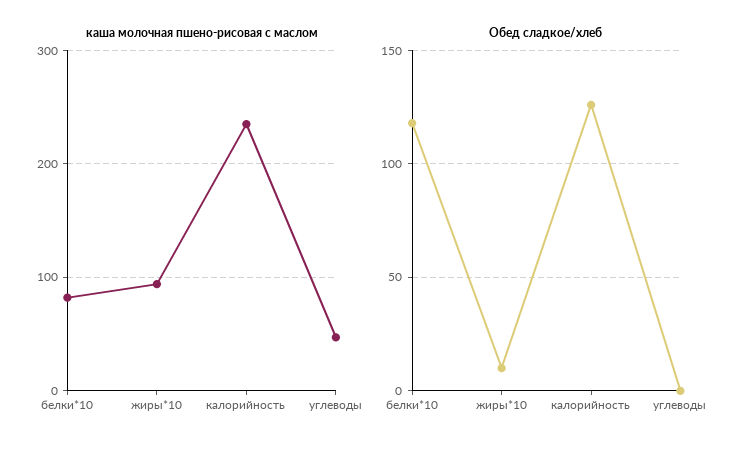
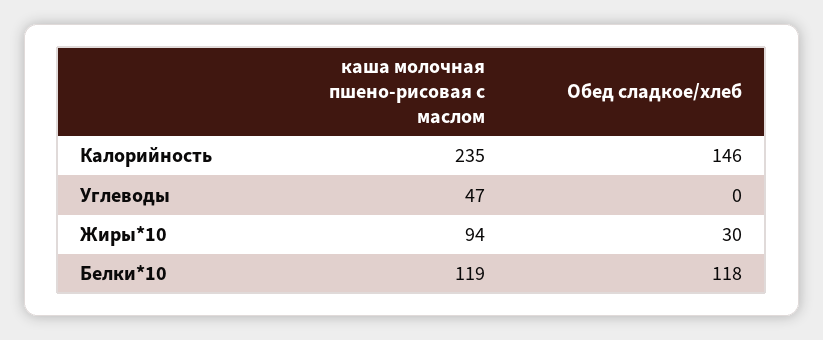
  {
    "каша молочная пшено-рисовая с маслом": {
-     "белки*10": 80,
+     "белки*10": 119,
      "жиры*10": 94,
      "калорийность": 235,
      "углеводы": 47
    },
    "Обед сладкое/хлеб": {
      "белки*10": 118,
-     "жиры*10": 10,
+     "жиры*10": 30,
-     "калорийность": 125,
+     "калорийность": 146,
      "углеводы": 0
    }
  }

